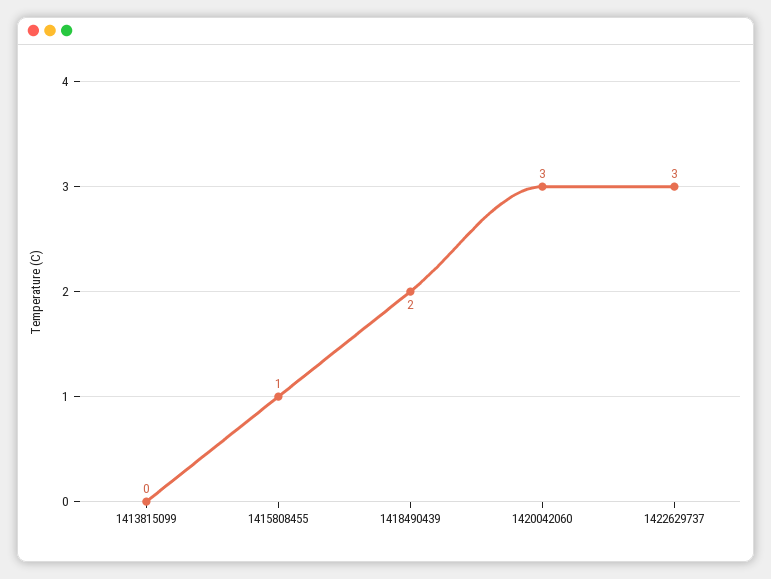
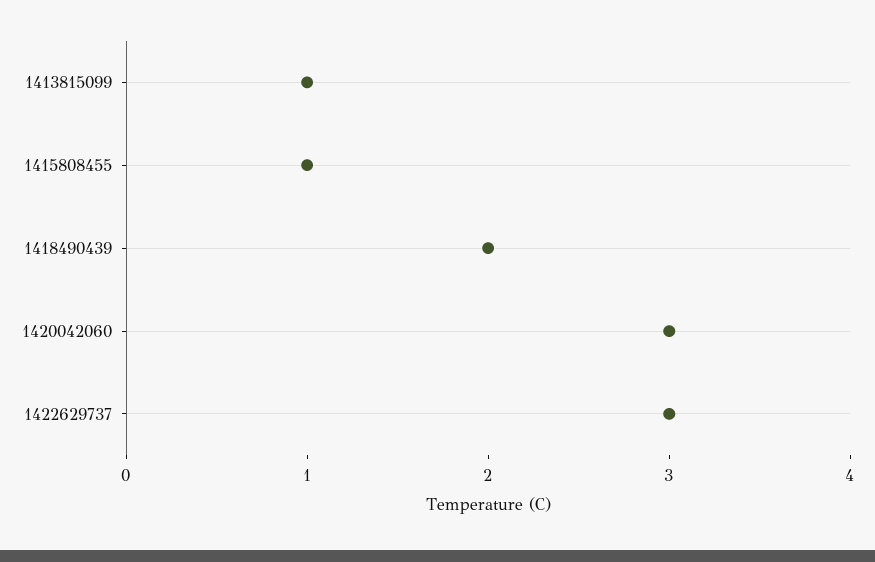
  {
-   "1413815099": 0,
+   "1413815099": 1,
    "1415808455": 1,
    "1418490439": 2,
    "1420042060": 3,
    "1422629737": 3
  }

